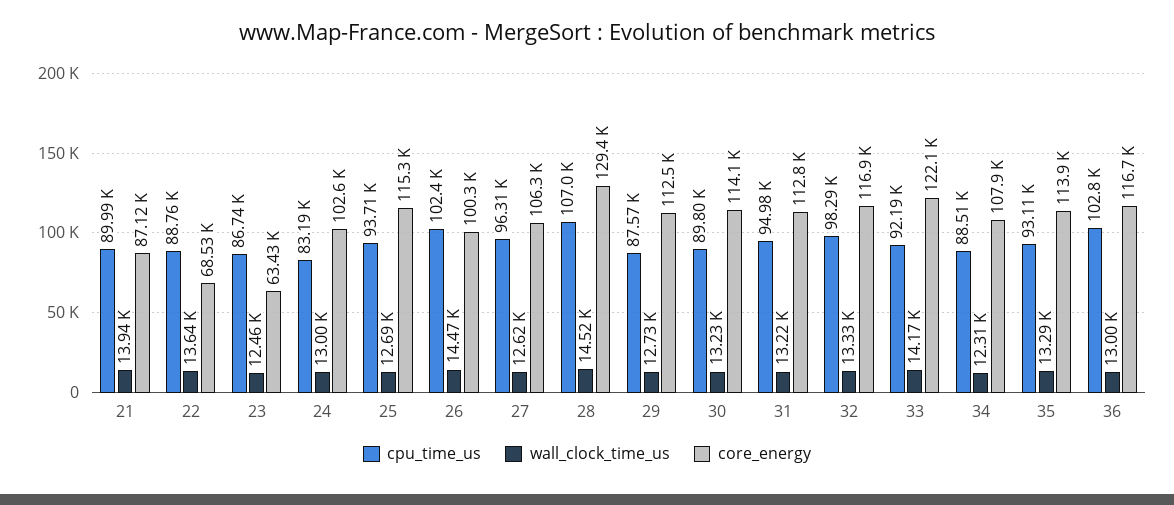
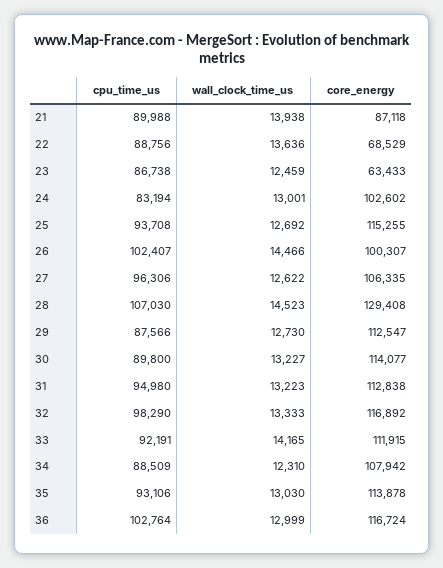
  {
    "cpu_time_us": {
      "21": 89988,
      "22": 88756,
      "23": 86738,
      "24": 83194,
      "25": 93708,
      "26": 102407,
      "27": 96306,
      "28": 107030,
      "29": 87566,
      "30": 89800,
      "31": 94980,
      "32": 98290,
      "33": 92191,
      "34": 88509,
      "35": 93106,
      "36": 102764
    },
    "wall_clock_time_us": {
      "21": 13938,
      "22": 13636,
      "23": 12459,
      "24": 13001,
      "25": 12692,
      "26": 14466,
      "27": 12622,
      "28": 14523,
      "29": 12730,
      "30": 13227,
      "31": 13223,
      "32": 13333,
      "33": 14165,
      "34": 12310,
-     "35": 13290,
+     "35": 13030,
      "36": 12999
    },
    "core_energy": {
      "21": 87118,
      "22": 68529,
      "23": 63433,
      "24": 102602,
      "25": 115255,
      "26": 100307,
      "27": 106335,
      "28": 129408,
      "29": 112547,
      "30": 114077,
      "31": 112838,
      "32": 116892,
-     "33": 122100,
+     "33": 111915,
      "34": 107942,
      "35": 113878,
      "36": 116724
    }
  }

